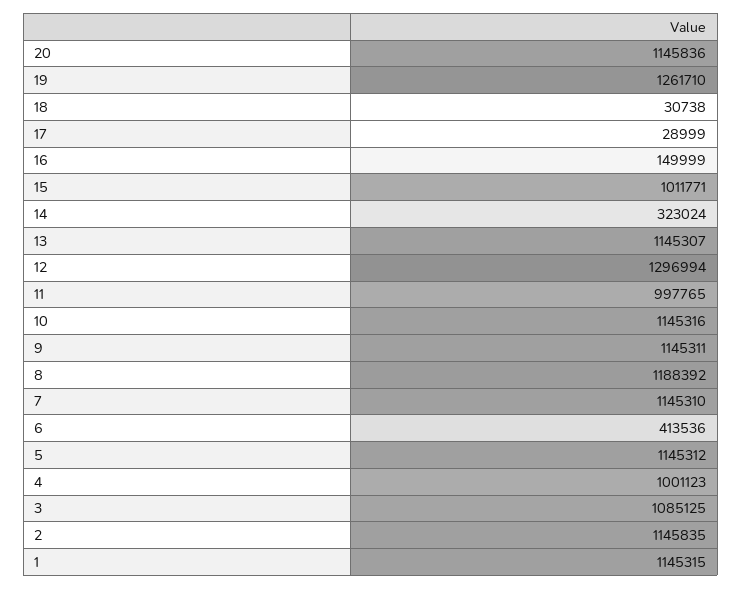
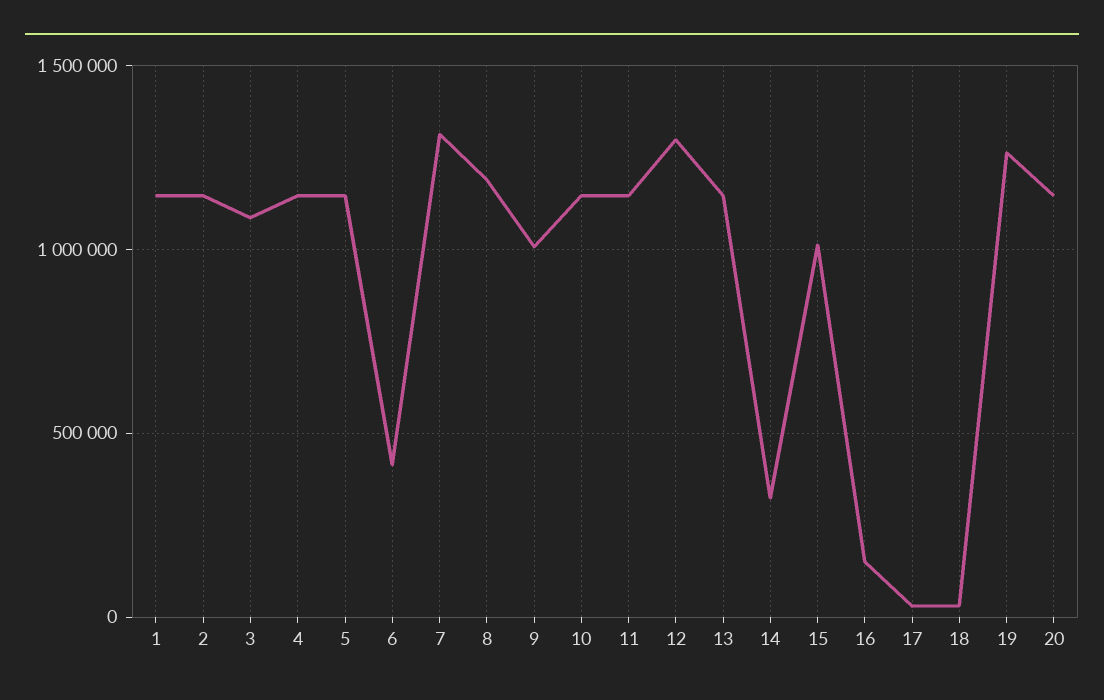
  {
    "20": 1145836,
    "19": 1261710,
    "18": 30738,
    "17": 28999,
    "16": 149999,
    "15": 1011771,
    "14": 323024,
    "13": 1145307,
    "12": 1296994,
-   "11": 997765,
+   "11": 1150000,
    "10": 1145316,
-   "9": 1145311,
+   "9": 1000000,
    "8": 1188392,
-   "7": 1145310,
+   "7": 1300000,
    "6": 413536,
    "5": 1145312,
-   "4": 1001123,
+   "4": 1150000,
    "3": 1085125,
    "2": 1145835,
    "1": 1145315
  }

